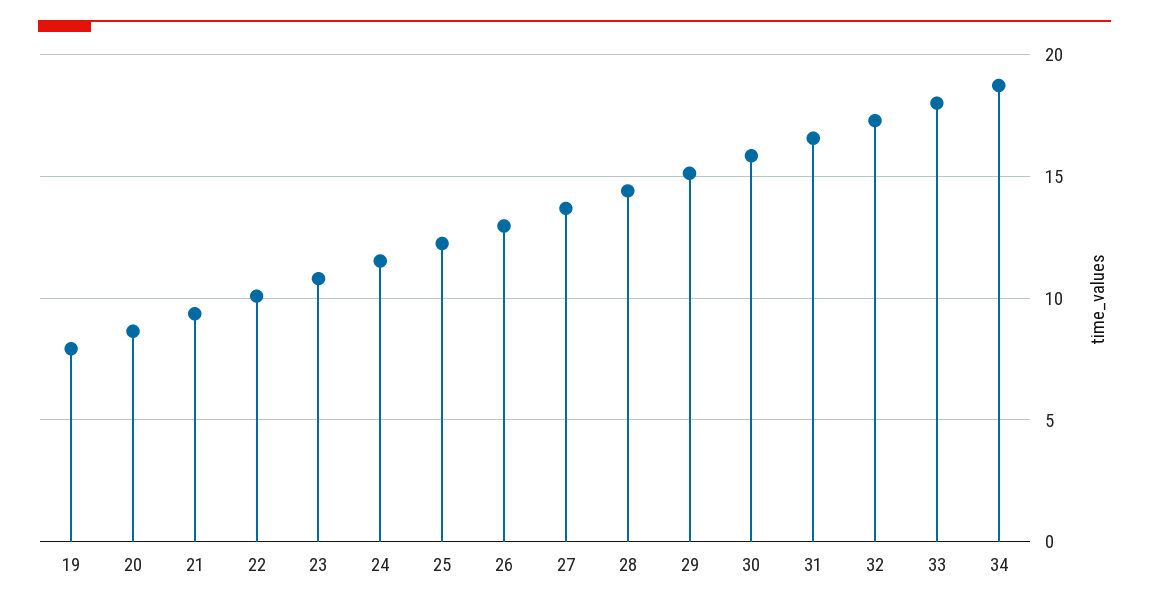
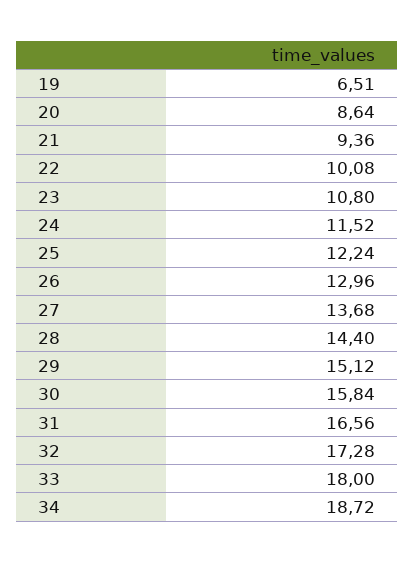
  {
-   "19": 8,
+   "19": 6.51,
    "20": 8.64,
    "21": 9.36,
    "22": 10.08,
    "23": 10.8,
    "24": 11.52,
    "25": 12.24,
    "26": 12.96,
    "27": 13.68,
    "28": 14.4,
    "29": 15.12,
    "30": 15.84,
    "31": 16.56,
    "32": 17.28,
    "33": 18,
    "34": 18.72
  }

